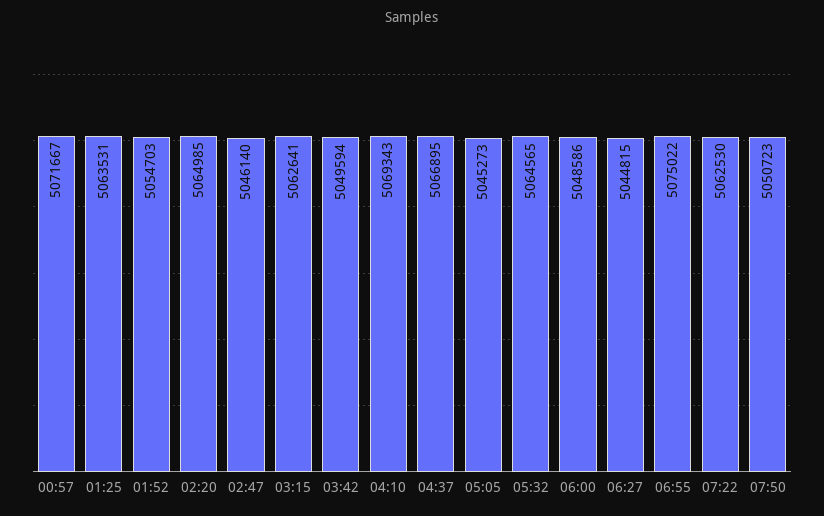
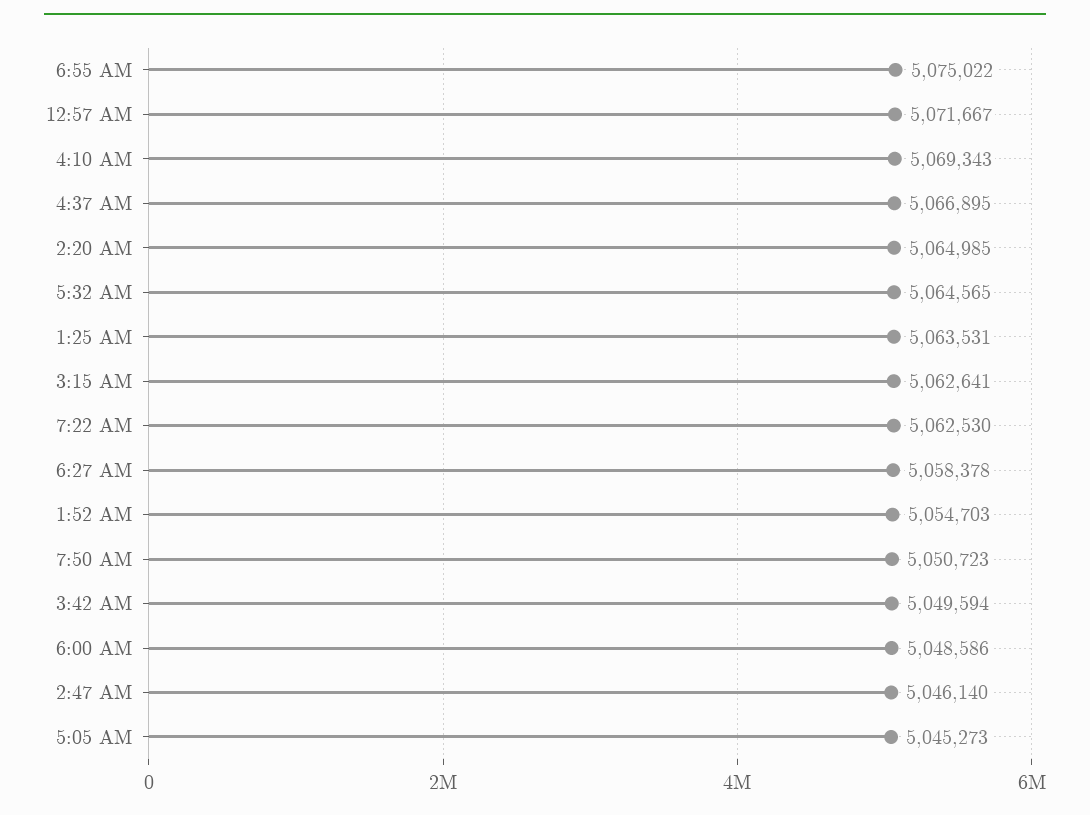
  {
    "00:57": 5071667,
    "01:25": 5063531,
    "01:52": 5054703,
    "02:20": 5064985,
    "02:47": 5046140,
    "03:15": 5062641,
    "03:42": 5049594,
    "04:10": 5069343,
    "04:37": 5066895,
    "05:05": 5045273,
    "05:32": 5064565,
    "06:00": 5048586,
-   "06:27": 5044815,
+   "06:27": 5058378,
    "06:55": 5075022,
    "07:22": 5062530,
    "07:50": 5050723
  }

